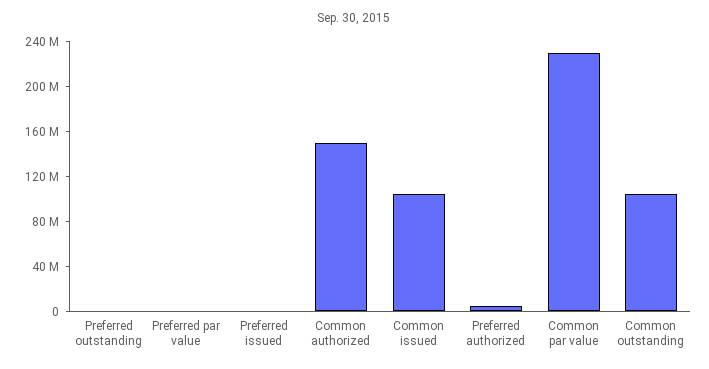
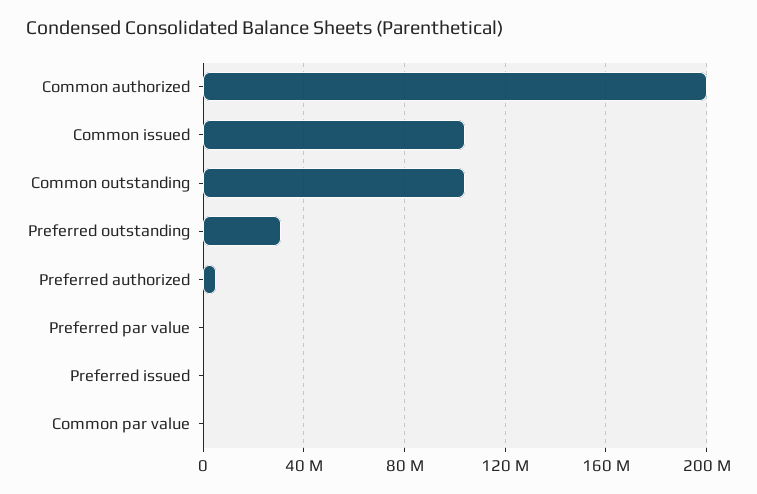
  {
-   "Preferred outstanding": 0,
+   "Preferred outstanding": 30000000,
    "Preferred par value": 0,
    "Preferred issued": 0,
-   "Common authorized": 150000000,
+   "Common authorized": 200000000,
    "Common issued": 105000000,
    "Preferred authorized": 5000000,
-   "Common par value": 230000000,
+   "Common par value": 0,
    "Common outstanding": 105000000
  }

